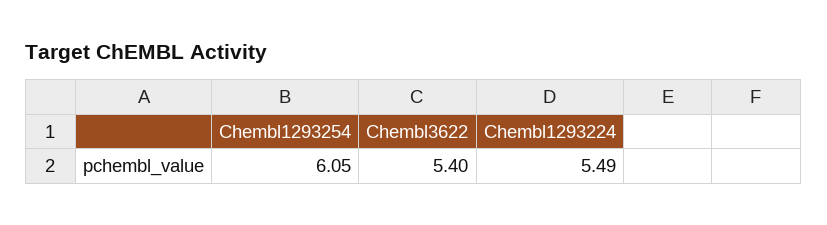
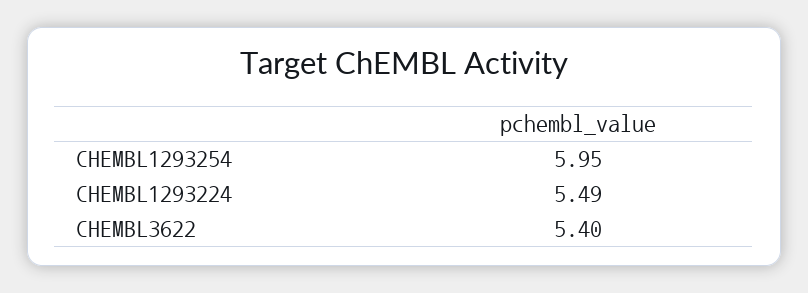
  {
-   "Chembl1293254": 6.05,
+   "Chembl1293254": 5.95,
    "Chembl3622": 5.4,
    "Chembl1293224": 5.49
  }

